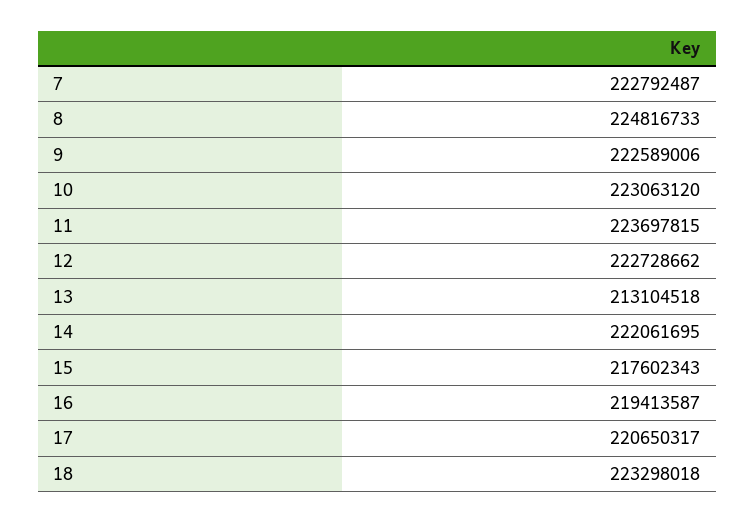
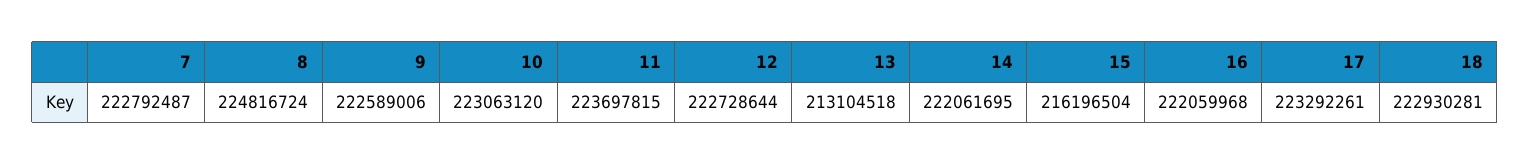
  {
    "7": 222792487,
-   "8": 224816733,
+   "8": 224816724,
    "9": 222589006,
    "10": 223063120,
    "11": 223697815,
-   "12": 222728662,
+   "12": 222728644,
    "13": 213104518,
    "14": 222061695,
-   "15": 217602343,
+   "15": 216196504,
-   "16": 219413587,
+   "16": 222059968,
-   "17": 220650317,
+   "17": 223292261,
-   "18": 223298018
+   "18": 222930281
  }

